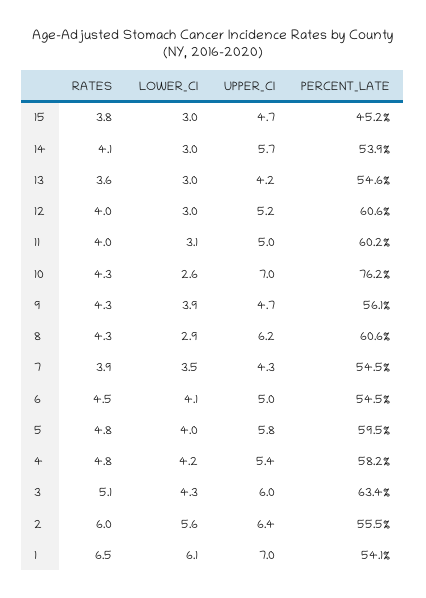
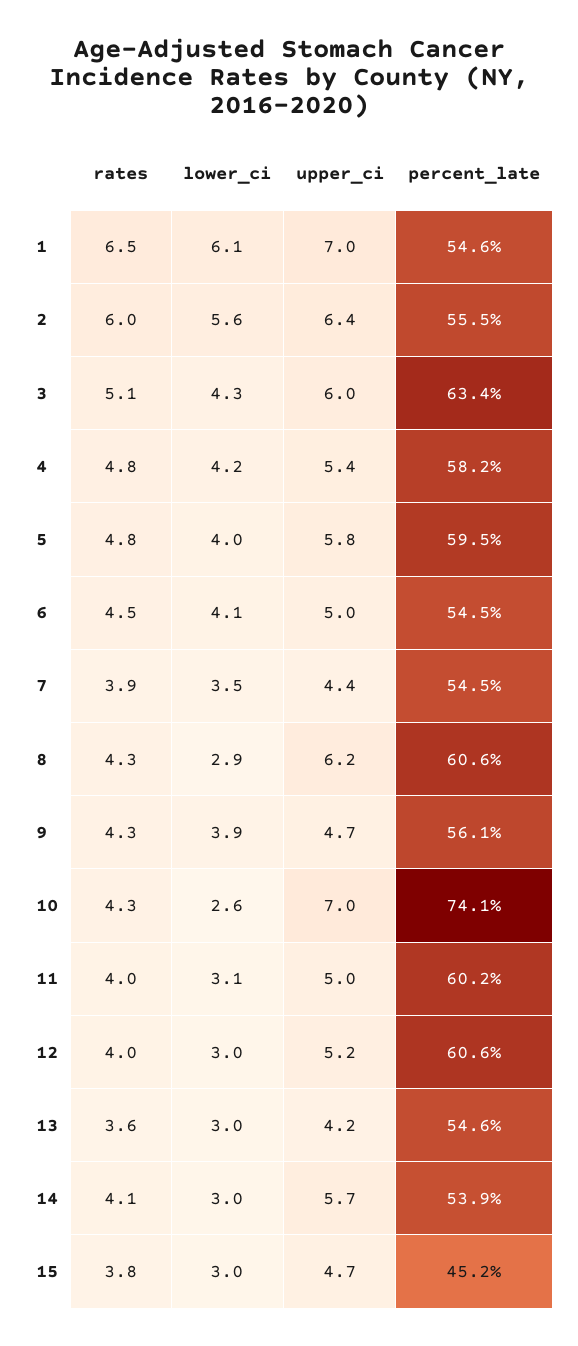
  {
    "RATES": {
      "15": 3.8,
      "14": 4.1,
      "13": 3.6,
      "12": 4,
      "11": 4,
      "10": 4.3,
      "9": 4.3,
      "8": 4.3,
      "7": 3.9,
      "6": 4.5,
      "5": 4.8,
      "4": 4.8,
      "3": 5.1,
      "2": 6,
      "1": 6.5
    },
    "LOWER_CI": {
      "15": 3,
      "14": 3,
      "13": 3,
      "12": 3,
      "11": 3.1,
      "10": 2.6,
      "9": 3.9,
      "8": 2.9,
      "7": 3.5,
      "6": 4.1,
      "5": 4,
      "4": 4.2,
      "3": 4.3,
      "2": 5.6,
      "1": 6.1
    },
    "UPPER_CI": {
      "15": 4.7,
      "14": 5.7,
      "13": 4.2,
      "12": 5.2,
      "11": 5,
      "10": 7,
      "9": 4.7,
      "8": 6.2,
-     "7": 4.3,
+     "7": 4.4,
      "6": 5,
      "5": 5.8,
      "4": 5.4,
      "3": 6,
      "2": 6.4,
      "1": 7
    },
    "PERCENT_LATE": {
      "15": 45.2,
      "14": 53.9,
      "13": 54.6,
      "12": 60.6,
      "11": 60.2,
-     "10": 76.2,
+     "10": 74.1,
      "9": 56.1,
      "8": 60.6,
      "7": 54.5,
      "6": 54.5,
      "5": 59.5,
      "4": 58.2,
      "3": 63.4,
      "2": 55.5,
-     "1": 54.1
+     "1": 54.6
    }
  }

